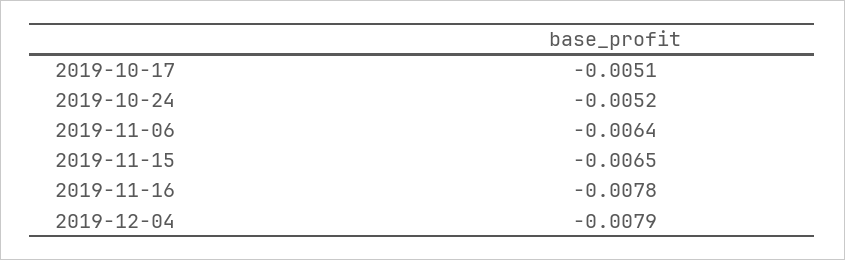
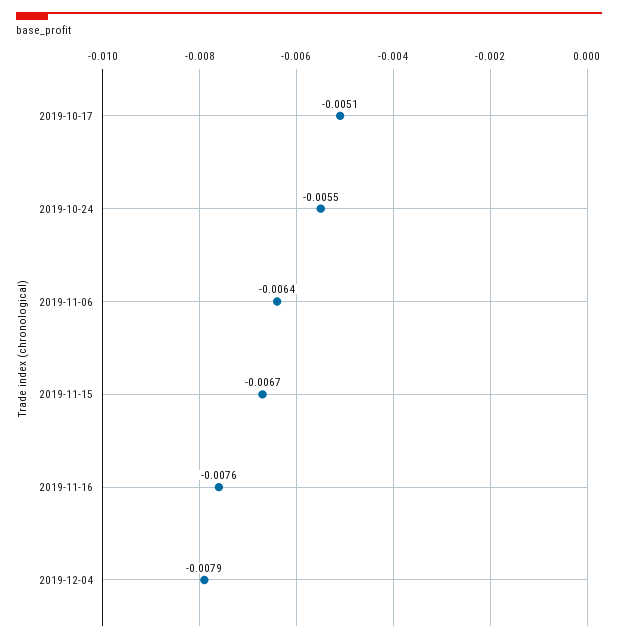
  {
    "2019-10-17": -0.0051,
-   "2019-10-24": -0.0052,
+   "2019-10-24": -0.0055,
    "2019-11-06": -0.0064,
-   "2019-11-15": -0.0065,
+   "2019-11-15": -0.0067,
-   "2019-11-16": -0.0078,
+   "2019-11-16": -0.0076,
    "2019-12-04": -0.0079
  }

